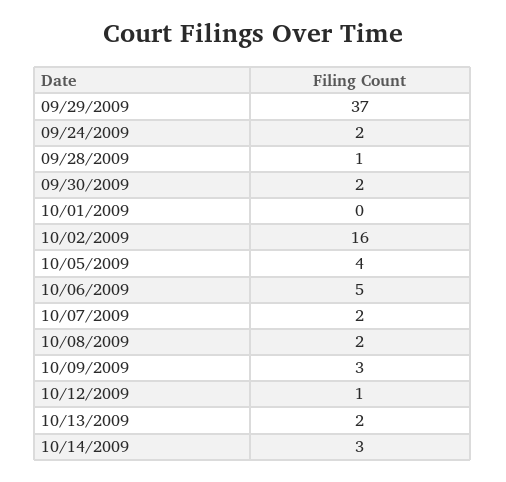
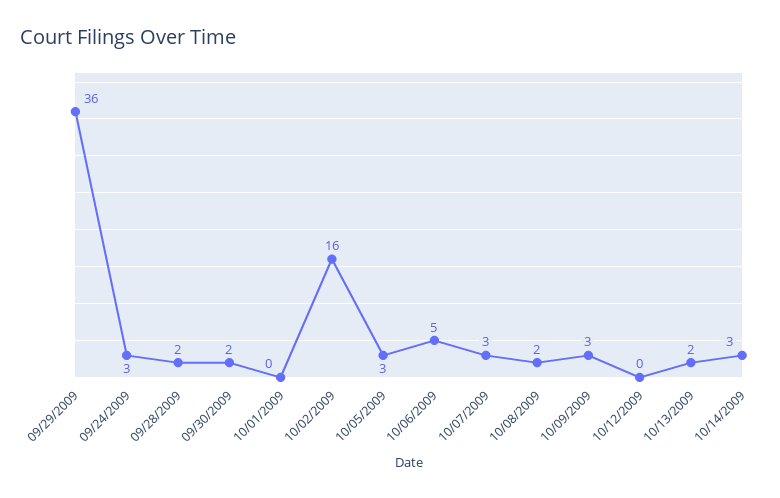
  {
-   "09/29/2009": 37,
+   "09/29/2009": 36,
-   "09/24/2009": 2,
+   "09/24/2009": 3,
-   "09/28/2009": 1,
+   "09/28/2009": 2,
    "09/30/2009": 2,
    "10/01/2009": 0,
    "10/02/2009": 16,
-   "10/05/2009": 4,
+   "10/05/2009": 3,
    "10/06/2009": 5,
-   "10/07/2009": 2,
+   "10/07/2009": 3,
    "10/08/2009": 2,
    "10/09/2009": 3,
-   "10/12/2009": 1,
+   "10/12/2009": 0,
    "10/13/2009": 2,
    "10/14/2009": 3
  }

